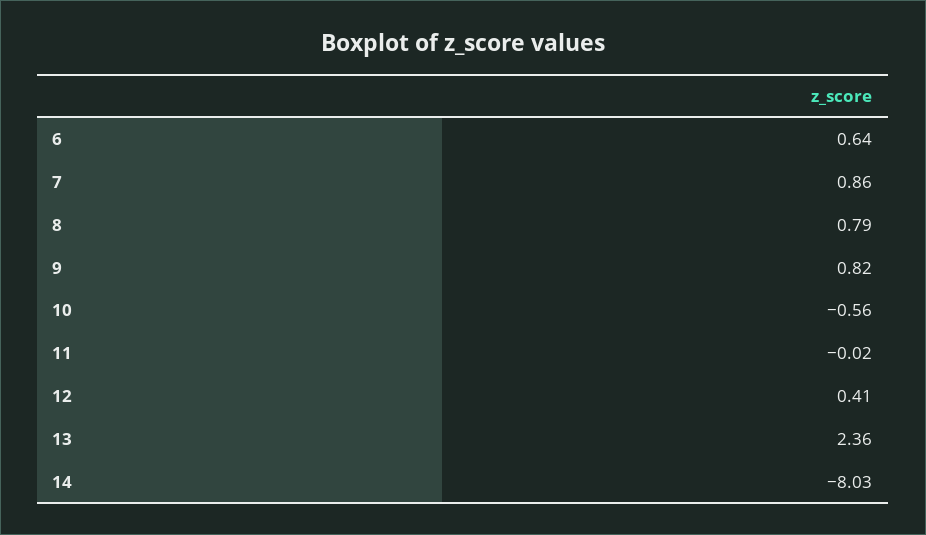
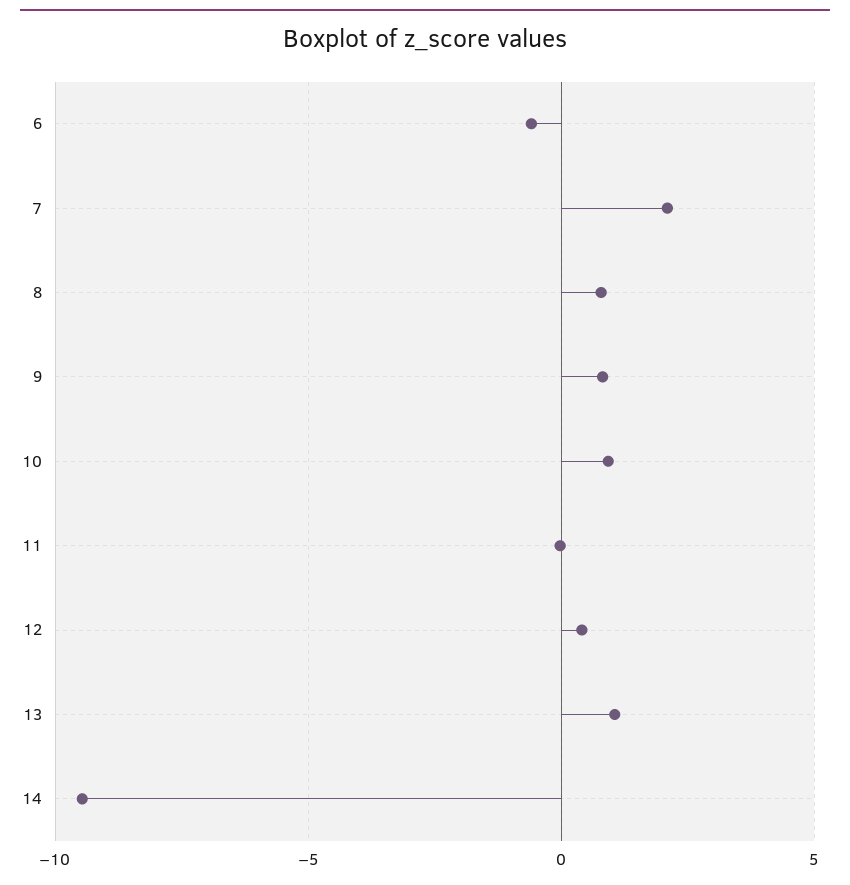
  {
-   "6": 0.64,
+   "6": -0.5,
-   "7": 0.86,
+   "7": 2,
    "8": 0.79,
    "9": 0.82,
-   "10": -0.56,
+   "10": 1,
    "11": -0.02,
    "12": 0.41,
-   "13": 2.36,
+   "13": 1,
-   "14": -8.03
+   "14": -9.5
  }

